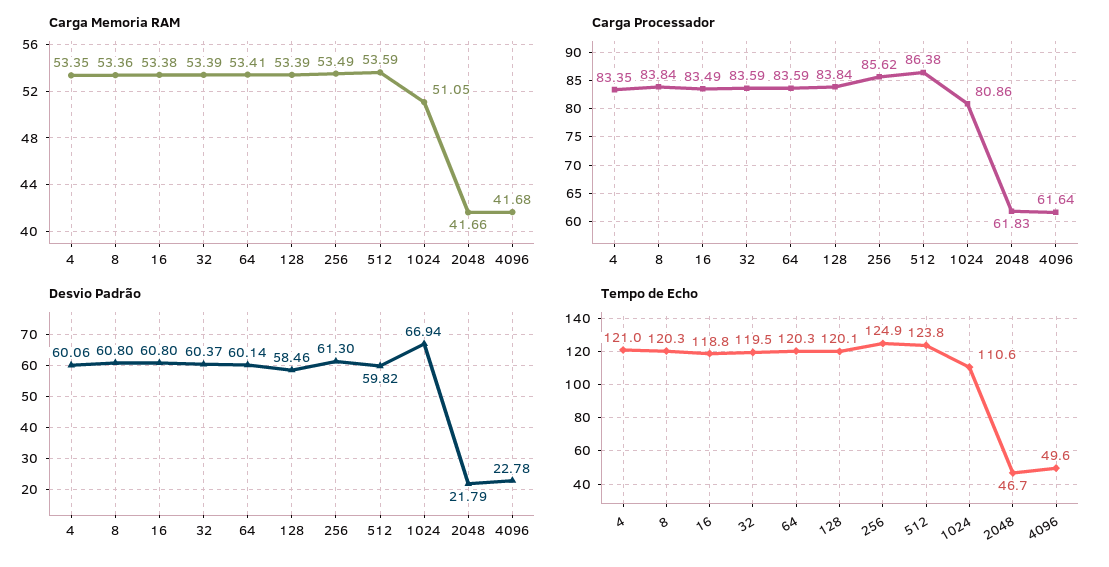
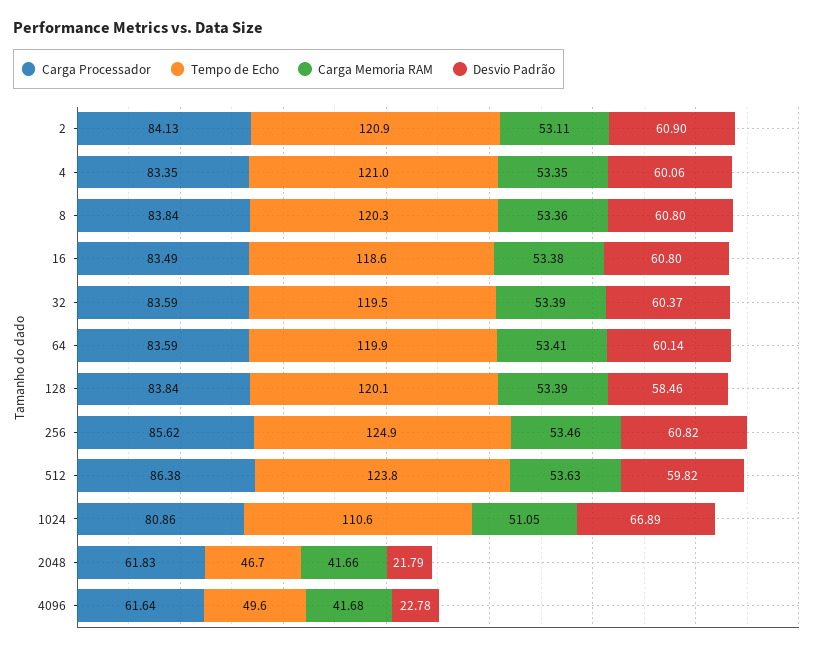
  {
    "Carga Memoria RAM": {
      "4": 53.35,
      "8": 53.36,
      "16": 53.38,
      "32": 53.39,
      "64": 53.41,
      "128": 53.39,
-     "256": 53.49,
+     "256": 53.46,
-     "512": 53.59,
+     "512": 53.63,
      "1024": 51.05,
      "2048": 41.66,
-     "4096": 41.68
+     "4096": 41.68,
+     "2": 53.11
    },
    "Carga Processador": {
      "4": 83.35,
      "8": 83.84,
      "16": 83.49,
      "32": 83.59,
      "64": 83.59,
      "128": 83.84,
      "256": 85.62,
      "512": 86.38,
      "1024": 80.86,
      "2048": 61.83,
-     "4096": 61.64
+     "4096": 61.64,
+     "2": 84.13
    },
    "Desvio Padrão": {
      "4": 60.06,
      "8": 60.8,
      "16": 60.8,
      "32": 60.37,
      "64": 60.14,
      "128": 58.46,
-     "256": 61.3,
+     "256": 60.82,
      "512": 59.82,
-     "1024": 66.94,
+     "1024": 66.89,
      "2048": 21.79,
-     "4096": 22.78
+     "4096": 22.78,
+     "2": 60.9
    },
    "Tempo de Echo": {
      "4": 121,
      "8": 120.3,
-     "16": 118.8,
+     "16": 118.6,
      "32": 119.5,
-     "64": 120.3,
+     "64": 119.9,
      "128": 120.1,
      "256": 124.9,
      "512": 123.8,
      "1024": 110.6,
      "2048": 46.7,
-     "4096": 49.6
+     "4096": 49.6,
+     "2": 120.9
    }
  }

